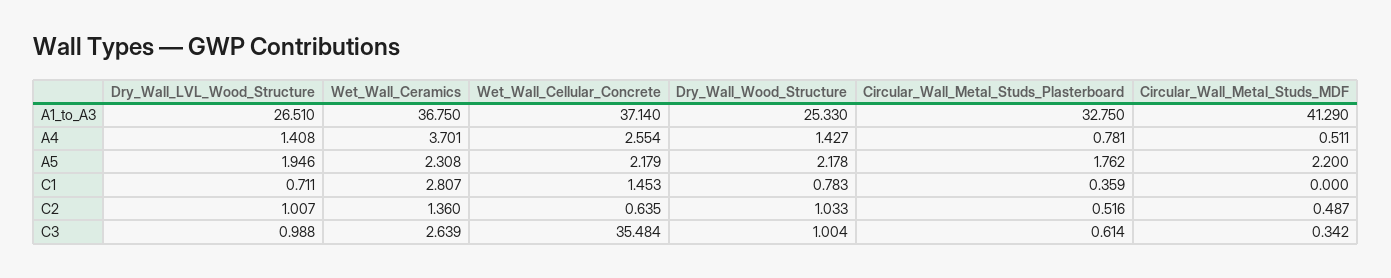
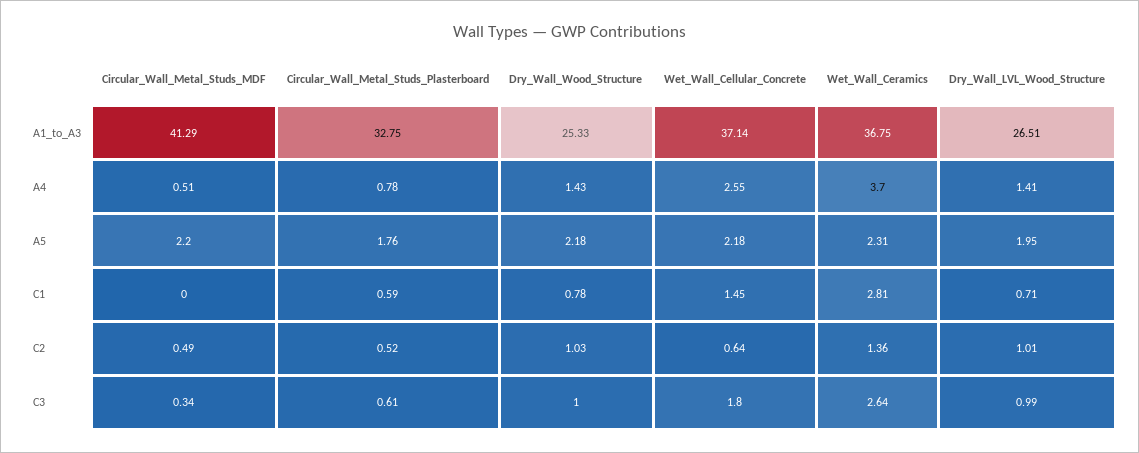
  {
    "Dry_Wall_LVL_Wood_Structure": {
      "A1_to_A3": 26.51,
      "A4": 1.408,
      "A5": 1.946,
      "C1": 0.711,
      "C2": 1.007,
      "C3": 0.988
    },
    "Wet_Wall_Ceramics": {
      "A1_to_A3": 36.75,
      "A4": 3.701,
      "A5": 2.308,
      "C1": 2.807,
      "C2": 1.36,
      "C3": 2.639
    },
    "Wet_Wall_Cellular_Concrete": {
      "A1_to_A3": 37.14,
      "A4": 2.554,
      "A5": 2.179,
      "C1": 1.453,
      "C2": 0.635,
-     "C3": 35.484
+     "C3": 1.8
    },
    "Dry_Wall_Wood_Structure": {
      "A1_to_A3": 25.33,
      "A4": 1.427,
      "A5": 2.178,
      "C1": 0.783,
      "C2": 1.033,
      "C3": 1.004
    },
    "Circular_Wall_Metal_Studs_Plasterboard": {
      "A1_to_A3": 32.75,
      "A4": 0.781,
      "A5": 1.762,
-     "C1": 0.359,
+     "C1": 0.59,
      "C2": 0.516,
      "C3": 0.614
    },
    "Circular_Wall_Metal_Studs_MDF": {
      "A1_to_A3": 41.29,
      "A4": 0.511,
      "A5": 2.2,
      "C1": 0,
      "C2": 0.487,
      "C3": 0.342
    }
  }

